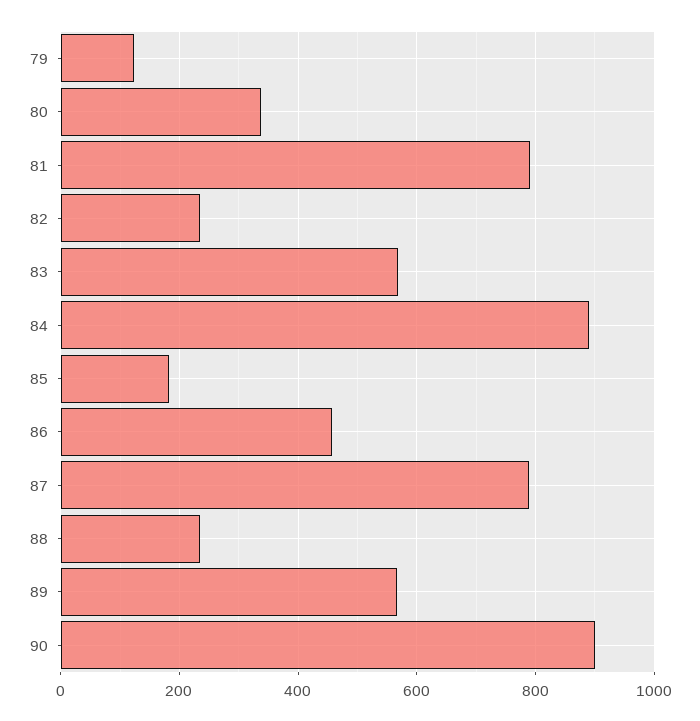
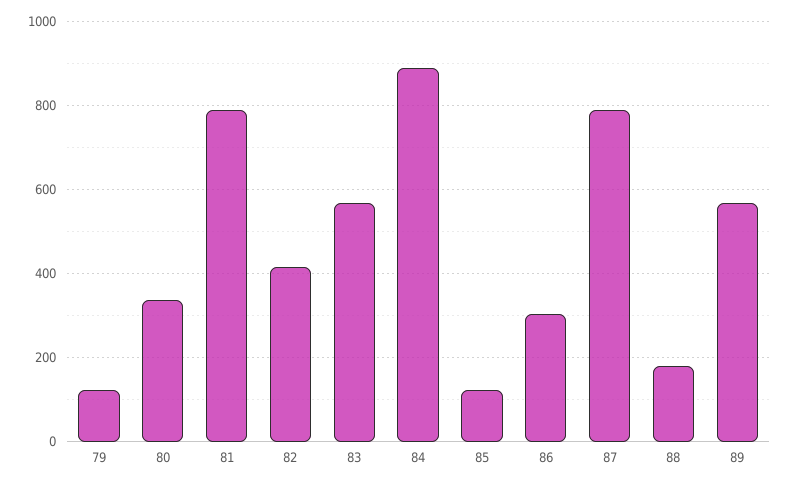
  {
    "79": 120,
    "80": 340,
    "81": 780,
-   "82": 240,
+   "82": 420,
    "83": 560,
    "84": 900,
-   "85": 180,
+   "85": 120,
-   "86": 460,
+   "86": 300,
    "87": 780,
-   "88": 240,
+   "88": 180,
-   "89": 560,
+   "89": 560
-   "90": 900
  }

